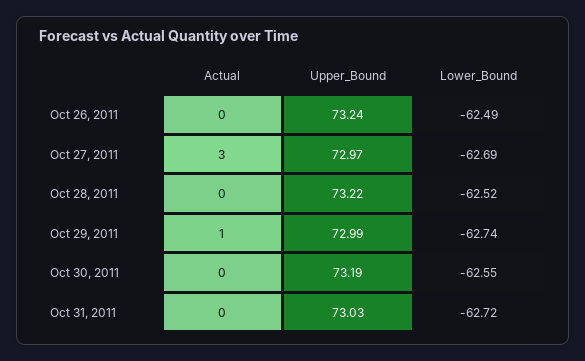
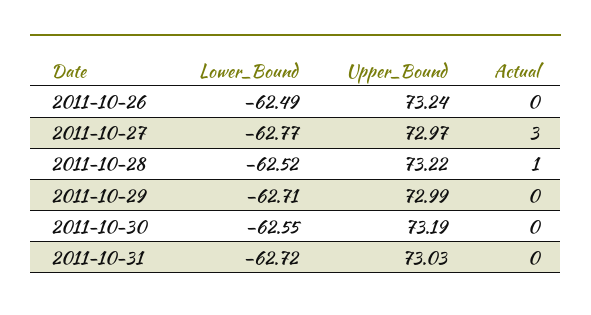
  {
    "Actual": {
      "Oct 26, 2011": 0,
      "Oct 27, 2011": 3,
-     "Oct 28, 2011": 0,
+     "Oct 28, 2011": 1,
-     "Oct 29, 2011": 1,
+     "Oct 29, 2011": 0,
      "Oct 30, 2011": 0,
      "Oct 31, 2011": 0
    },
    "Upper_Bound": {
      "Oct 26, 2011": 73.24,
      "Oct 27, 2011": 72.97,
      "Oct 28, 2011": 73.22,
      "Oct 29, 2011": 72.99,
      "Oct 30, 2011": 73.19,
      "Oct 31, 2011": 73.03
    },
    "Lower_Bound": {
      "Oct 26, 2011": -62.49,
-     "Oct 27, 2011": -62.69,
+     "Oct 27, 2011": -62.77,
      "Oct 28, 2011": -62.52,
-     "Oct 29, 2011": -62.74,
+     "Oct 29, 2011": -62.71,
      "Oct 30, 2011": -62.55,
      "Oct 31, 2011": -62.72
    }
  }

